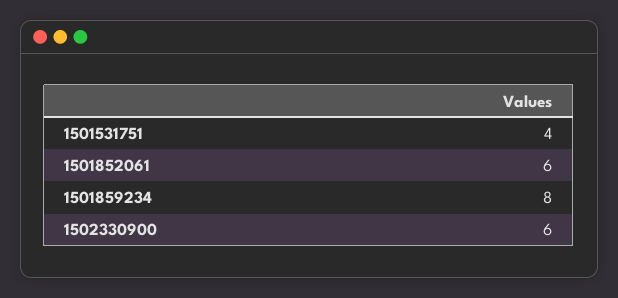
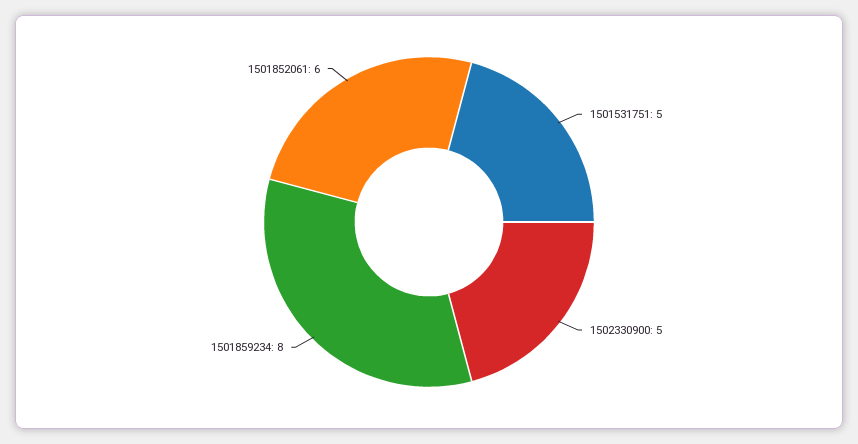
  {
-   "1501531751": 4,
+   "1501531751": 5,
    "1501852061": 6,
    "1501859234": 8,
-   "1502330900": 6
+   "1502330900": 5
  }

